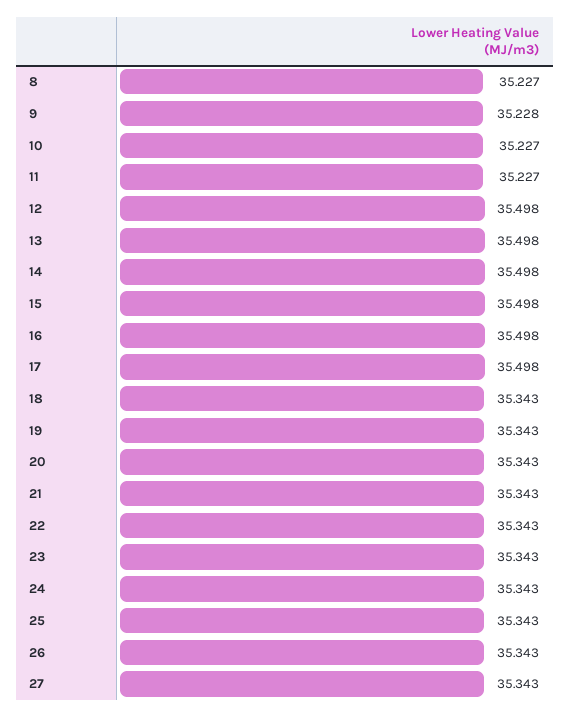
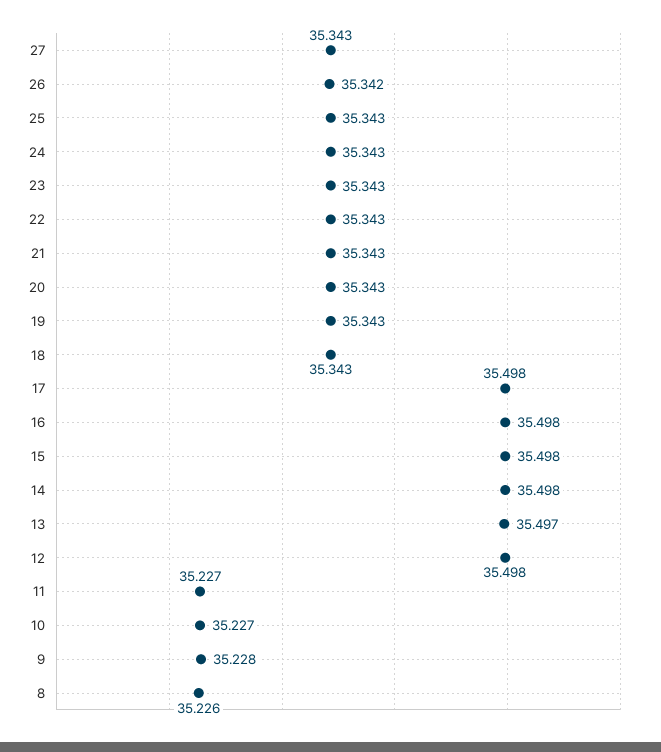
  {
-   "8": 35.227,
+   "8": 35.226,
    "9": 35.228,
    "10": 35.227,
    "11": 35.227,
    "12": 35.498,
-   "13": 35.498,
+   "13": 35.497,
    "14": 35.498,
    "15": 35.498,
    "16": 35.498,
    "17": 35.498,
    "18": 35.343,
    "19": 35.343,
    "20": 35.343,
    "21": 35.343,
    "22": 35.343,
    "23": 35.343,
    "24": 35.343,
    "25": 35.343,
-   "26": 35.343,
+   "26": 35.342,
    "27": 35.343
  }

